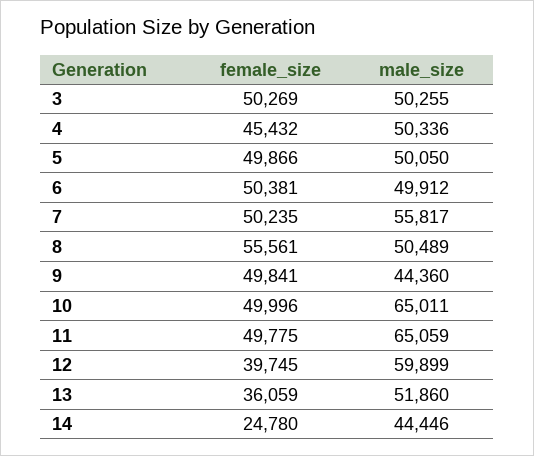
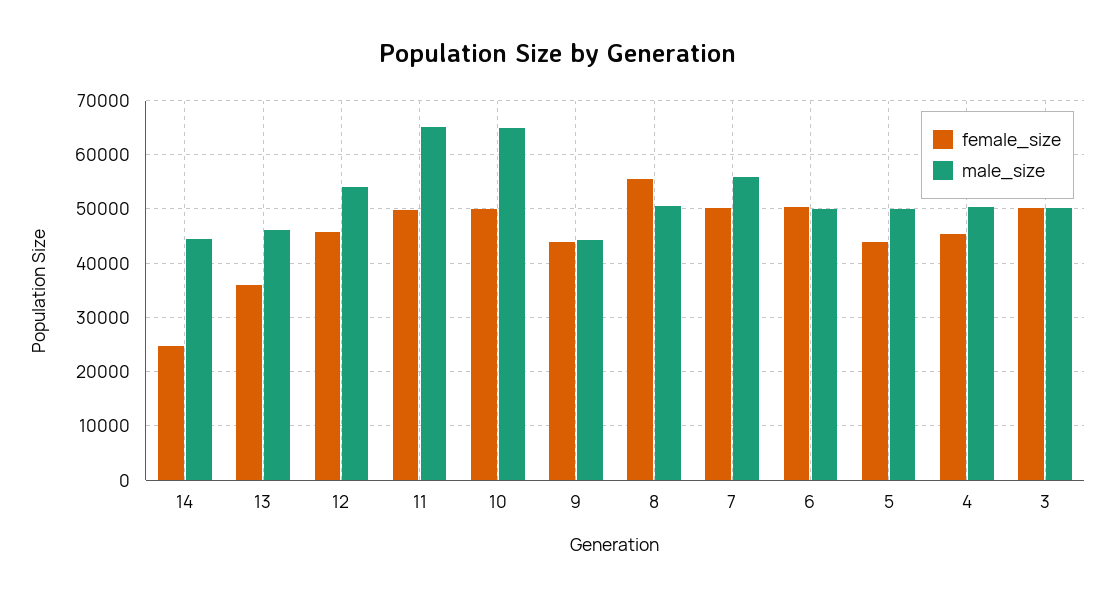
  {
    "female_size": {
      "3": 50269,
      "4": 45432,
-     "5": 49866,
+     "5": 44000,
      "6": 50381,
      "7": 50235,
      "8": 55561,
-     "9": 49841,
+     "9": 44000,
      "10": 49996,
      "11": 49775,
-     "12": 39745,
+     "12": 46000,
      "13": 36059,
      "14": 24780
    },
    "male_size": {
      "3": 50255,
      "4": 50336,
      "5": 50050,
      "6": 49912,
      "7": 55817,
      "8": 50489,
      "9": 44360,
      "10": 65011,
      "11": 65059,
-     "12": 59899,
+     "12": 54000,
-     "13": 51860,
+     "13": 46000,
      "14": 44446
    }
  }

